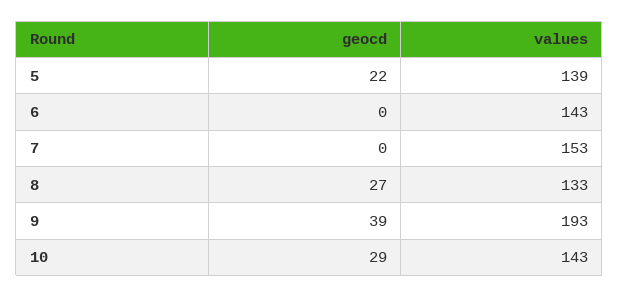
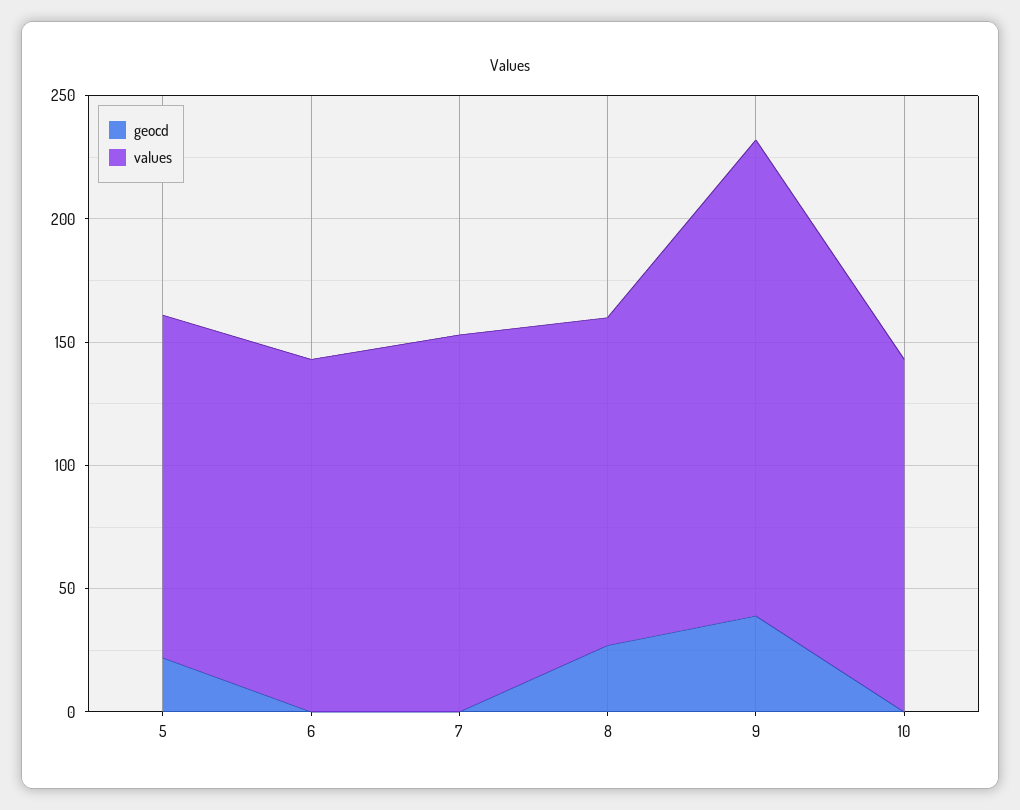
  {
    "geocd": {
      "5": 22,
      "6": 0,
      "7": 0,
      "8": 27,
      "9": 39,
-     "10": 29
+     "10": 0
    },
    "values": {
      "5": 139,
      "6": 143,
      "7": 153,
      "8": 133,
      "9": 193,
      "10": 143
    }
  }

